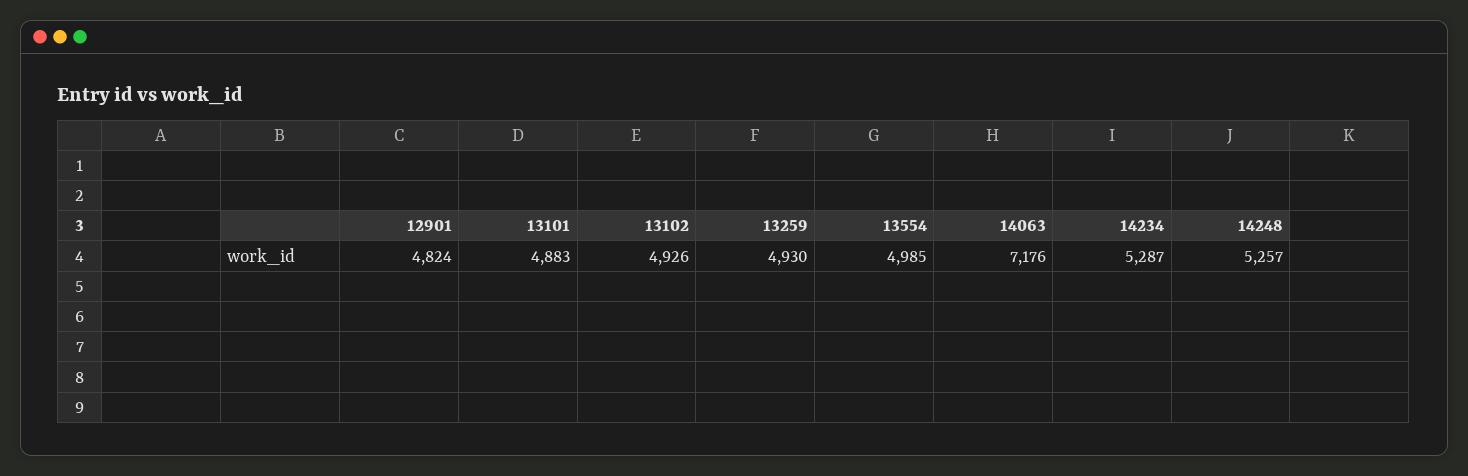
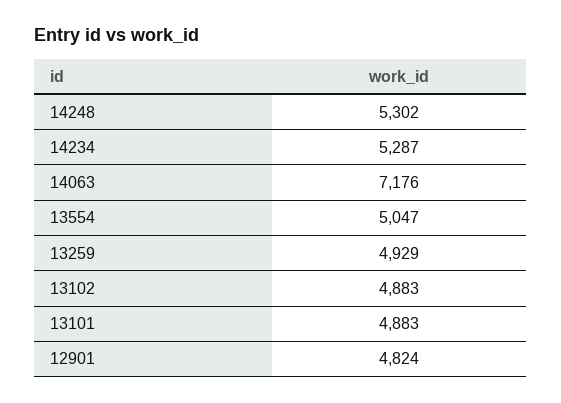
  {
    "12901": 4824,
    "13101": 4883,
-   "13102": 4926,
+   "13102": 4883,
-   "13259": 4930,
+   "13259": 4929,
-   "13554": 4985,
+   "13554": 5047,
    "14063": 7176,
    "14234": 5287,
-   "14248": 5257
+   "14248": 5302
  }

